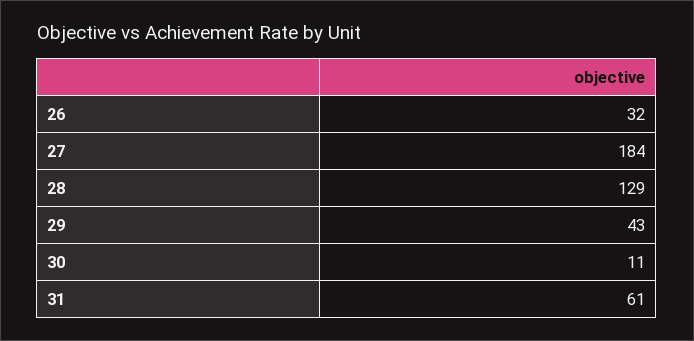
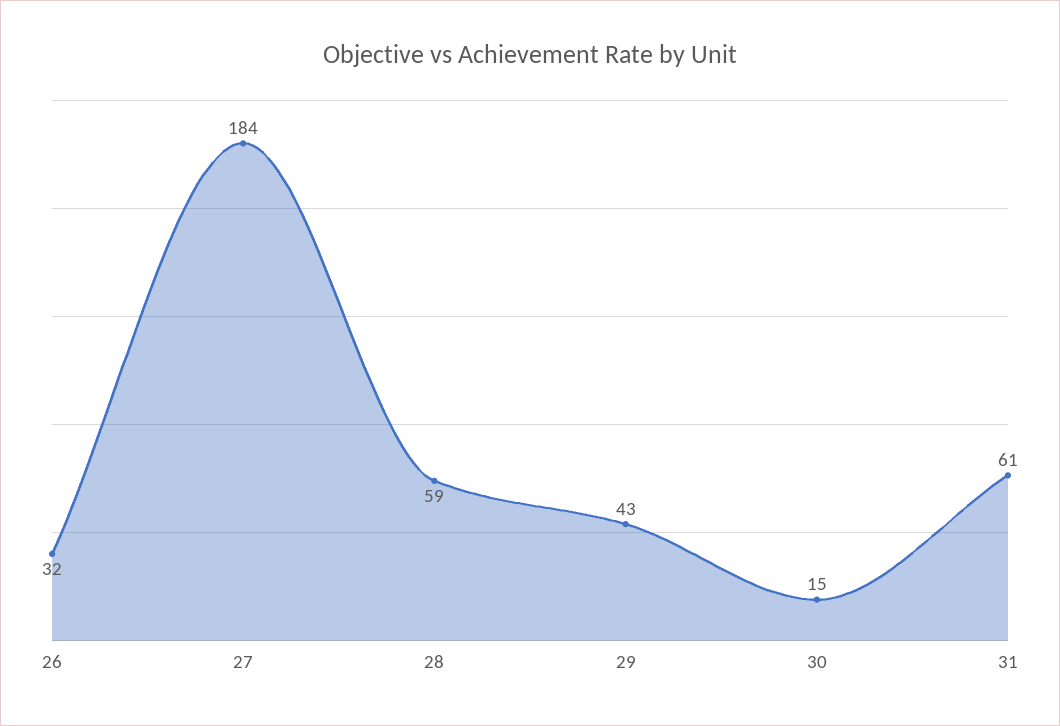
  {
    "26": 32,
    "27": 184,
-   "28": 129,
+   "28": 59,
    "29": 43,
-   "30": 11,
+   "30": 15,
    "31": 61
  }

